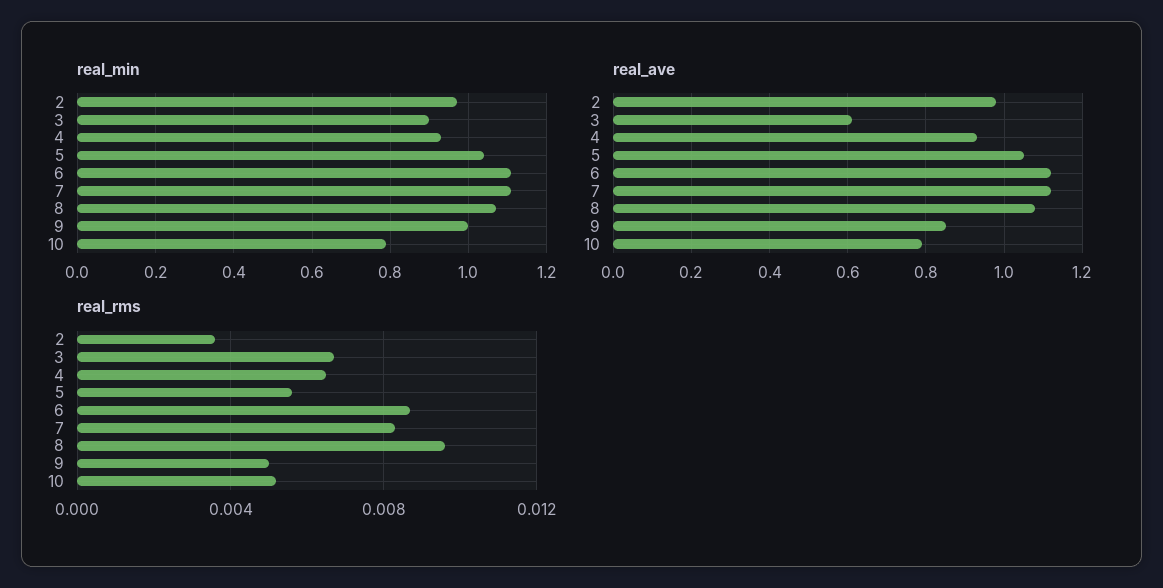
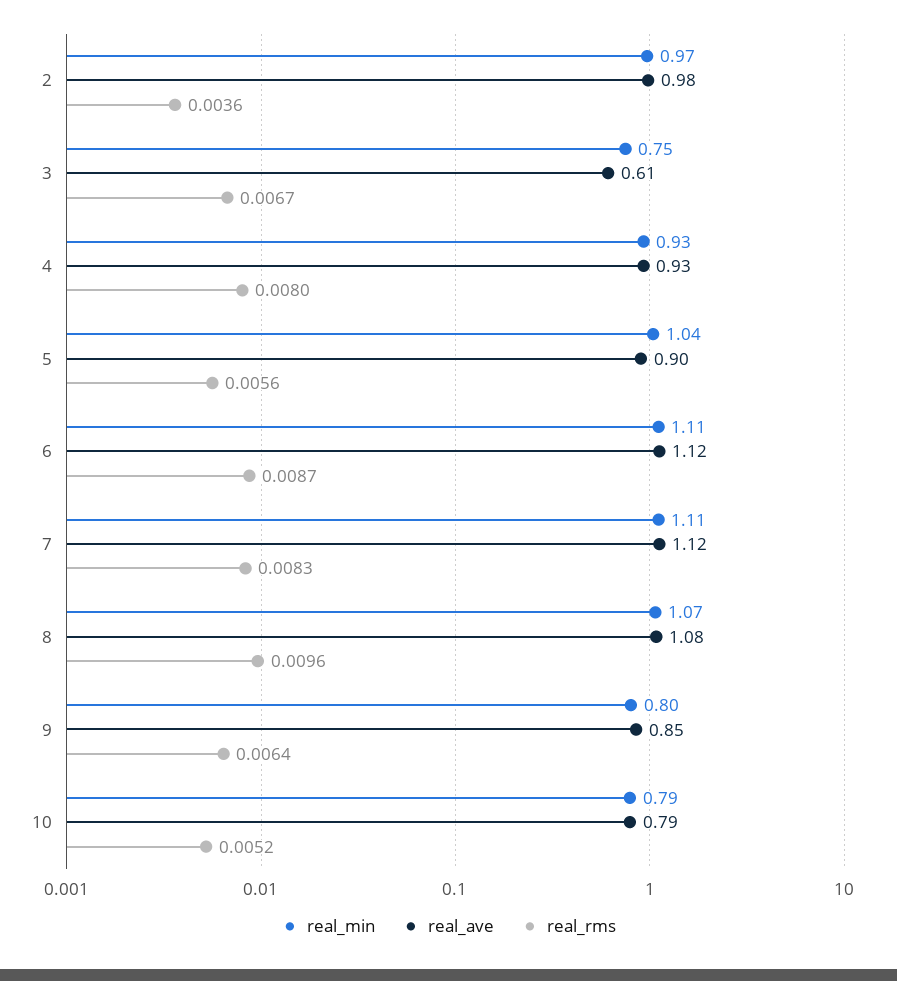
  {
    "real_min": {
      "2": 0.97,
-     "3": 0.9,
+     "3": 0.75,
      "4": 0.93,
      "5": 1.04,
      "6": 1.11,
      "7": 1.11,
      "8": 1.07,
-     "9": 1,
+     "9": 0.8,
      "10": 0.79
    },
    "real_ave": {
      "2": 0.98,
      "3": 0.61,
      "4": 0.93,
-     "5": 1.05,
+     "5": 0.9,
      "6": 1.12,
      "7": 1.12,
      "8": 1.08,
      "9": 0.85,
      "10": 0.79
    },
    "real_rms": {
      "2": 0.0036,
      "3": 0.0067,
-     "4": 0.0065,
+     "4": 0.008,
      "5": 0.0056,
      "6": 0.0087,
      "7": 0.0083,
      "8": 0.0096,
-     "9": 0.005,
+     "9": 0.0064,
      "10": 0.0052
    }
  }

